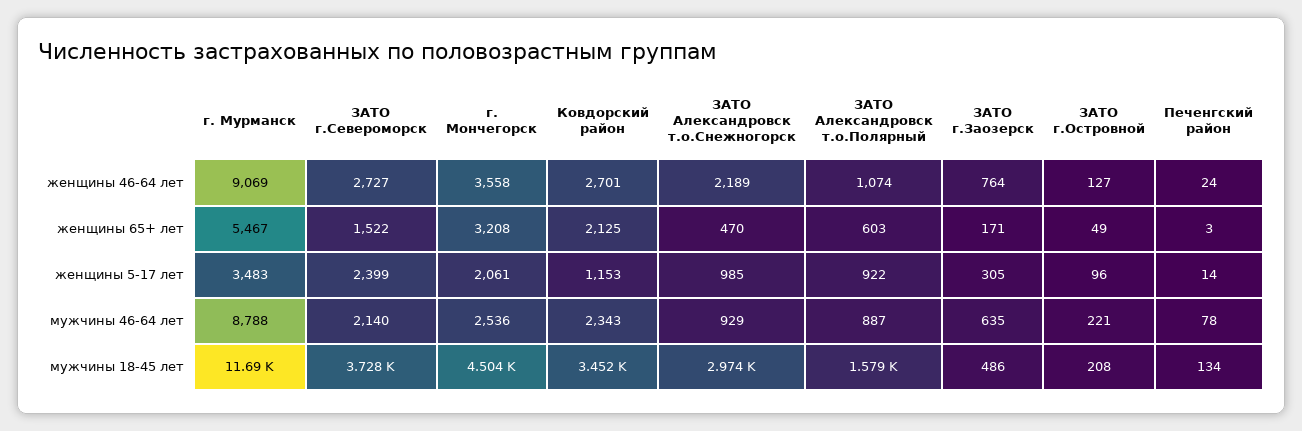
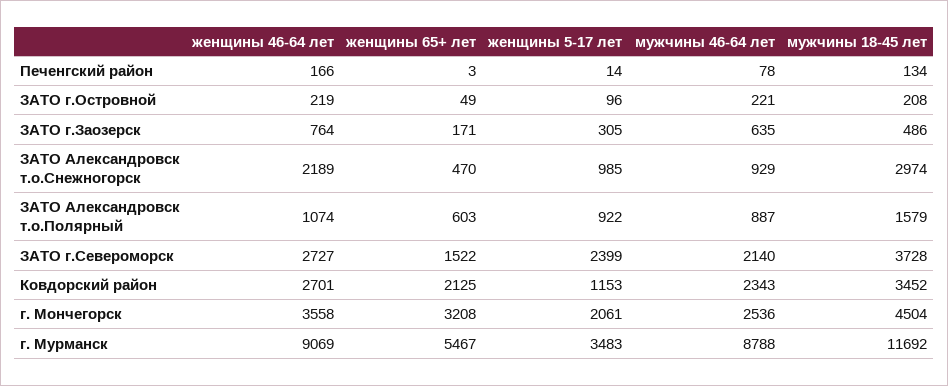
  {
    "г. Мурманск": {
      "женщины 46-64 лет": 9069,
      "женщины 65+ лет": 5467,
      "женщины 5-17 лет": 3483,
      "мужчины 46-64 лет": 8788,
      "мужчины 18-45 лет": 11692
    },
    "ЗАТО г.Североморск": {
      "женщины 46-64 лет": 2727,
      "женщины 65+ лет": 1522,
      "женщины 5-17 лет": 2399,
      "мужчины 46-64 лет": 2140,
      "мужчины 18-45 лет": 3728
    },
    "г. Мончегорск": {
      "женщины 46-64 лет": 3558,
      "женщины 65+ лет": 3208,
      "женщины 5-17 лет": 2061,
      "мужчины 46-64 лет": 2536,
      "мужчины 18-45 лет": 4504
    },
    "Ковдорский район": {
      "женщины 46-64 лет": 2701,
      "женщины 65+ лет": 2125,
      "женщины 5-17 лет": 1153,
      "мужчины 46-64 лет": 2343,
      "мужчины 18-45 лет": 3452
    },
    "ЗАТО Александровск т.о.Снежногорск": {
      "женщины 46-64 лет": 2189,
      "женщины 65+ лет": 470,
      "женщины 5-17 лет": 985,
      "мужчины 46-64 лет": 929,
      "мужчины 18-45 лет": 2974
    },
    "ЗАТО Александровск т.о.Полярный": {
      "женщины 46-64 лет": 1074,
      "женщины 65+ лет": 603,
      "женщины 5-17 лет": 922,
      "мужчины 46-64 лет": 887,
      "мужчины 18-45 лет": 1579
    },
    "ЗАТО г.Заозерск": {
      "женщины 46-64 лет": 764,
      "женщины 65+ лет": 171,
      "женщины 5-17 лет": 305,
      "мужчины 46-64 лет": 635,
      "мужчины 18-45 лет": 486
    },
    "ЗАТО г.Островной": {
-     "женщины 46-64 лет": 127,
+     "женщины 46-64 лет": 219,
      "женщины 65+ лет": 49,
      "женщины 5-17 лет": 96,
      "мужчины 46-64 лет": 221,
      "мужчины 18-45 лет": 208
    },
    "Печенгский район": {
-     "женщины 46-64 лет": 24,
+     "женщины 46-64 лет": 166,
      "женщины 65+ лет": 3,
      "женщины 5-17 лет": 14,
      "мужчины 46-64 лет": 78,
      "мужчины 18-45 лет": 134
    }
  }

